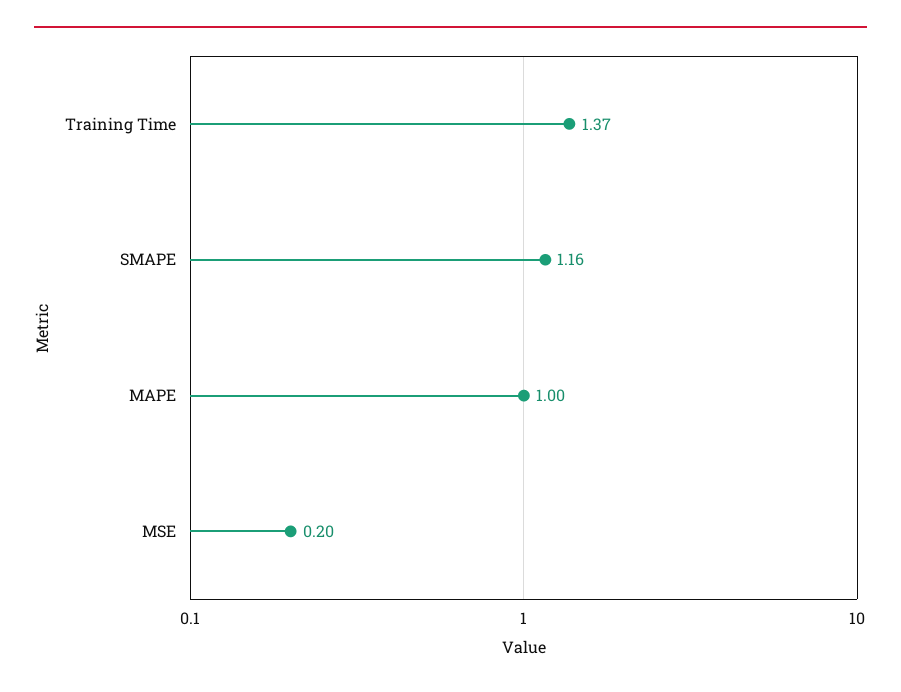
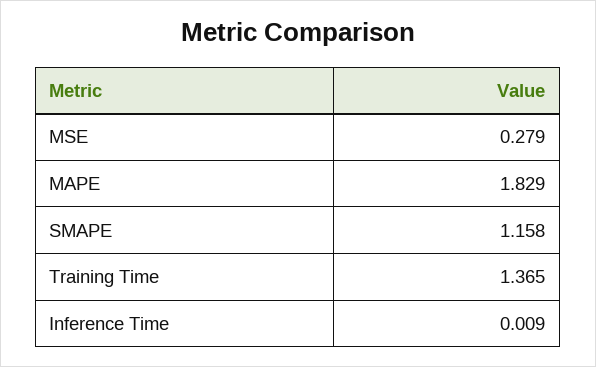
  {
    "Training Time": 1.365,
    "SMAPE": 1.158,
-   "MAPE": 1,
+   "MAPE": 1.829,
-   "MSE": 0.2
+   "MSE": 0.279,
+   "Inference Time": 0.009
  }

